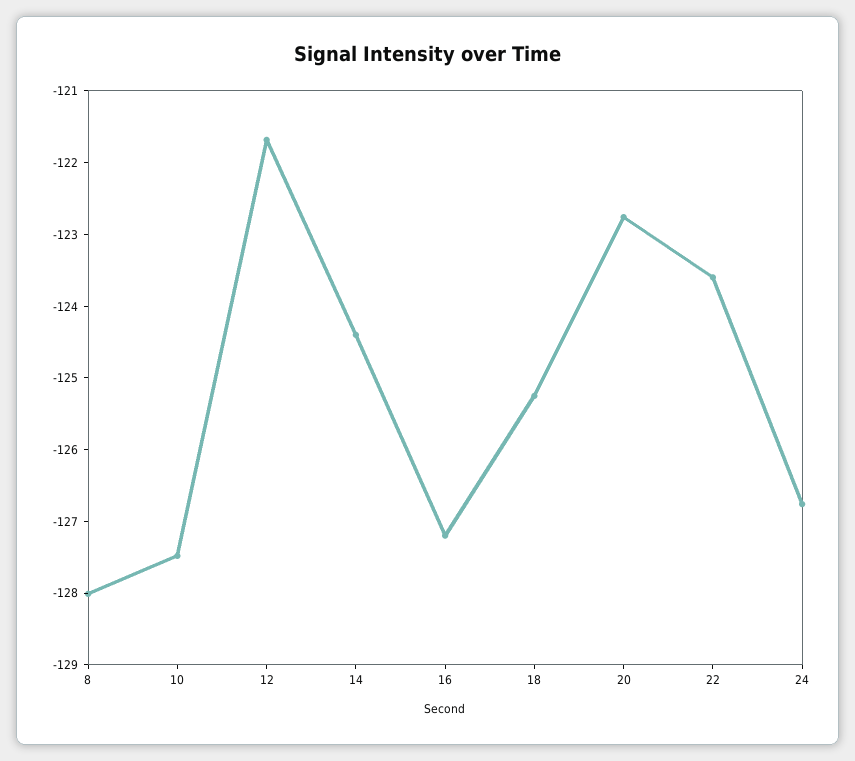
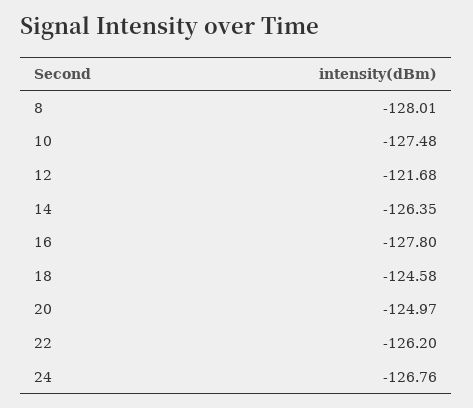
  {
    "8": -128.01,
    "10": -127.48,
    "12": -121.68,
-   "14": -124.4,
+   "14": -126.35,
-   "16": -127.2,
+   "16": -127.8,
-   "18": -125.2,
+   "18": -124.58,
-   "20": -122.8,
+   "20": -124.97,
-   "22": -123.6,
+   "22": -126.2,
    "24": -126.76
  }

